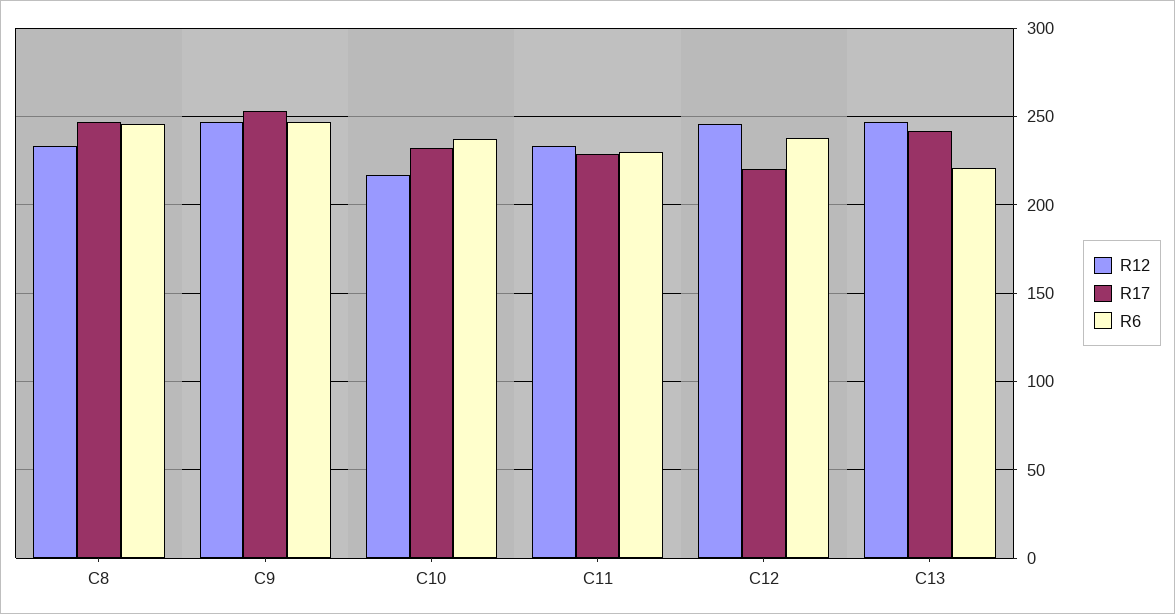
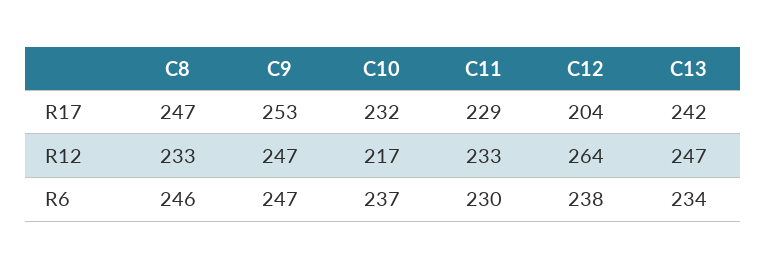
  {
    "R12": {
      "C8": 233,
      "C9": 247,
      "C10": 217,
      "C11": 233,
-     "C12": 245,
+     "C12": 264,
      "C13": 247
    },
    "R17": {
      "C8": 247,
      "C9": 253,
      "C10": 232,
      "C11": 229,
-     "C12": 220,
+     "C12": 204,
      "C13": 242
    },
    "R6": {
      "C8": 246,
      "C9": 247,
      "C10": 237,
      "C11": 230,
      "C12": 238,
-     "C13": 220
+     "C13": 234
    }
  }

